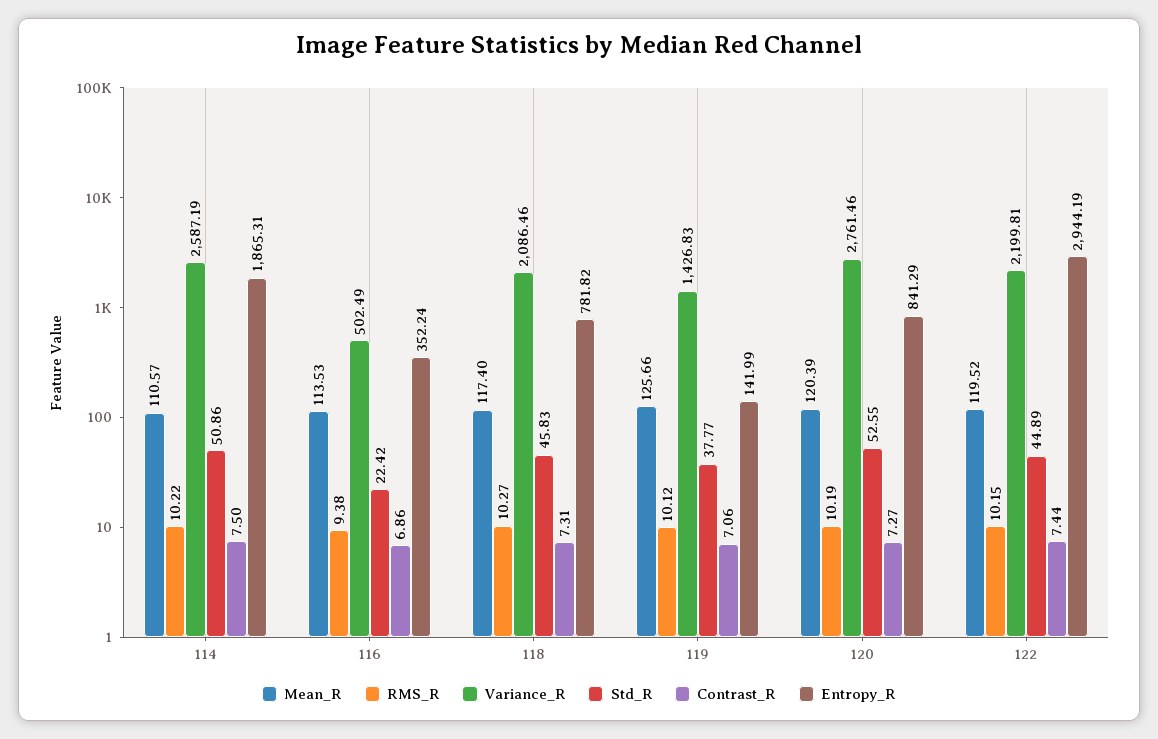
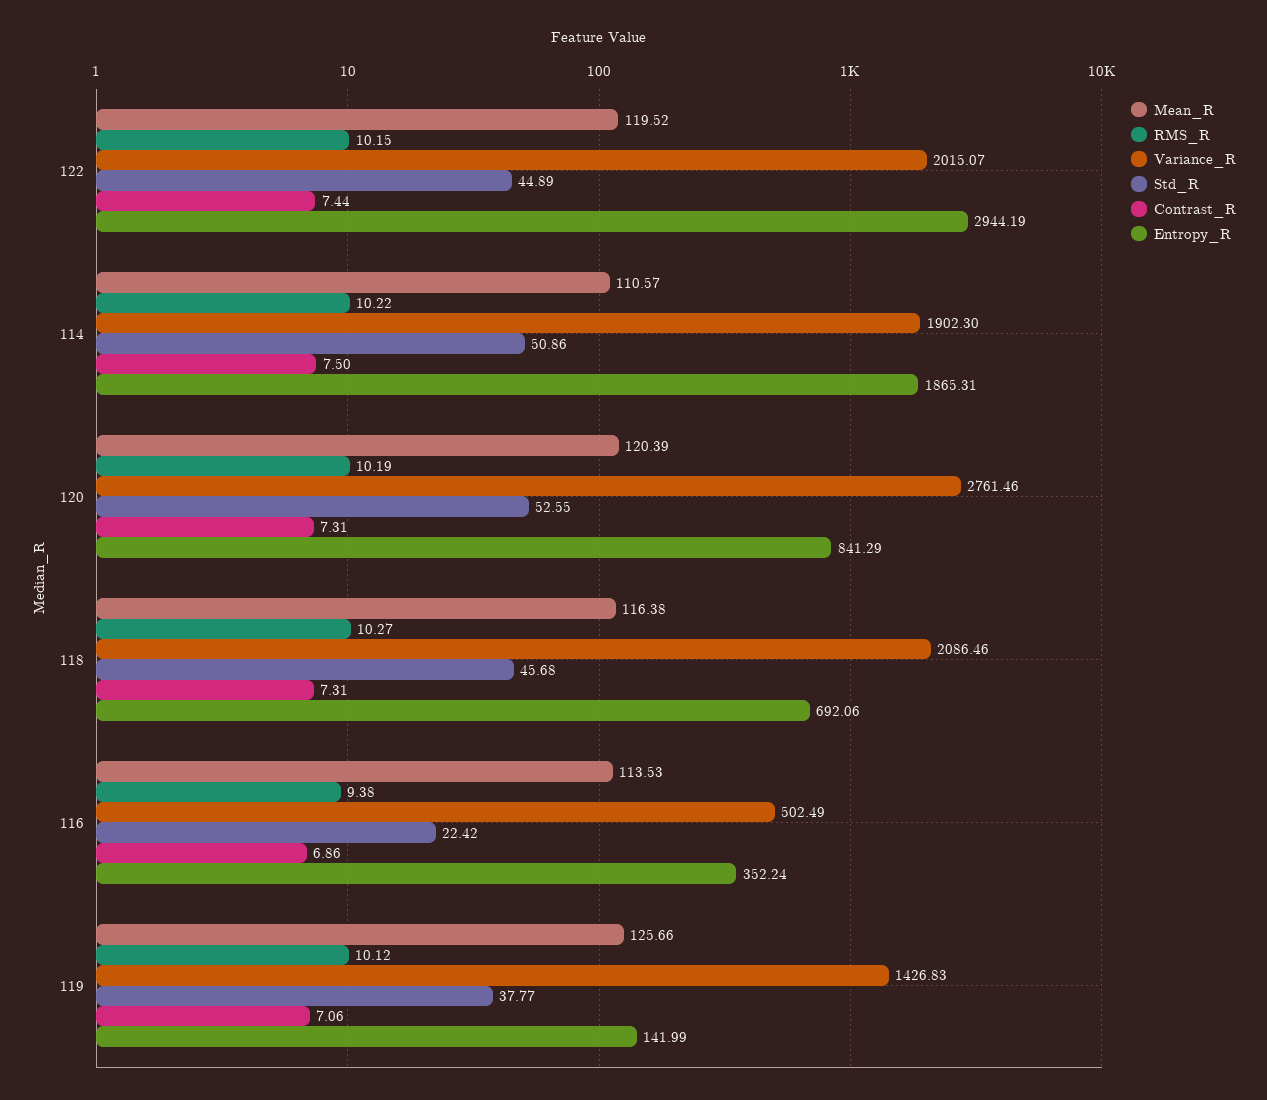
  {
    "Mean_R": {
      "114": 110.57,
      "116": 113.53,
-     "118": 117.4,
+     "118": 116.38,
      "119": 125.66,
      "120": 120.39,
      "122": 119.52
    },
    "RMS_R": {
      "114": 10.22,
      "116": 9.38,
      "118": 10.27,
      "119": 10.12,
      "120": 10.19,
      "122": 10.15
    },
    "Variance_R": {
-     "114": 2587.19,
+     "114": 1902.3,
      "116": 502.49,
      "118": 2086.46,
      "119": 1426.83,
      "120": 2761.46,
-     "122": 2199.81
+     "122": 2015.07
    },
    "Std_R": {
      "114": 50.86,
      "116": 22.42,
-     "118": 45.83,
+     "118": 45.68,
      "119": 37.77,
      "120": 52.55,
      "122": 44.89
    },
    "Contrast_R": {
      "114": 7.5,
      "116": 6.86,
      "118": 7.31,
      "119": 7.06,
-     "120": 7.27,
+     "120": 7.31,
      "122": 7.44
    },
    "Entropy_R": {
      "114": 1865.31,
      "116": 352.24,
-     "118": 781.82,
+     "118": 692.06,
      "119": 141.99,
      "120": 841.29,
      "122": 2944.19
    }
  }

